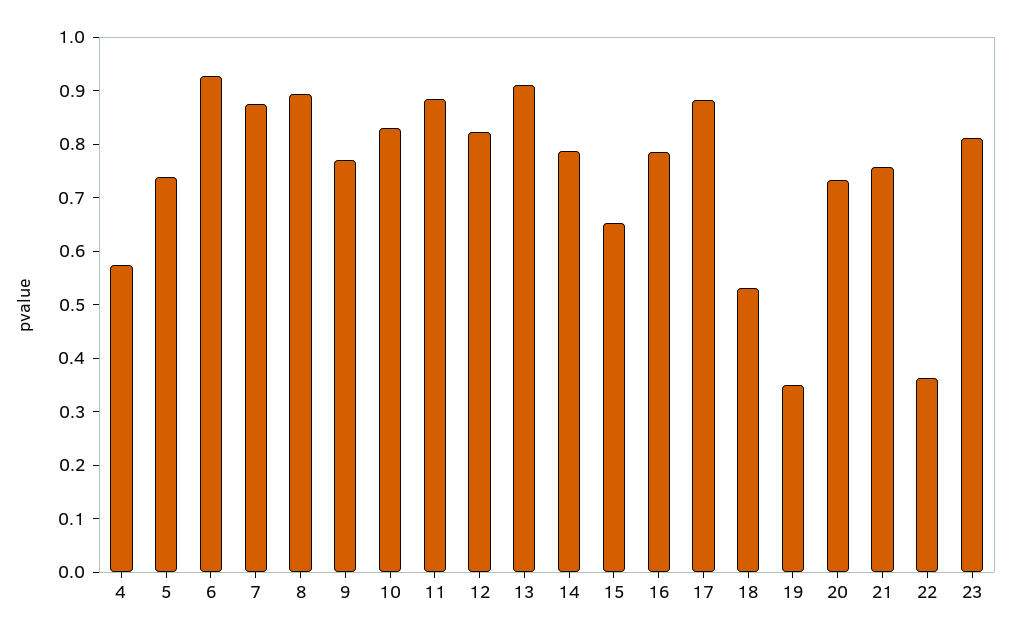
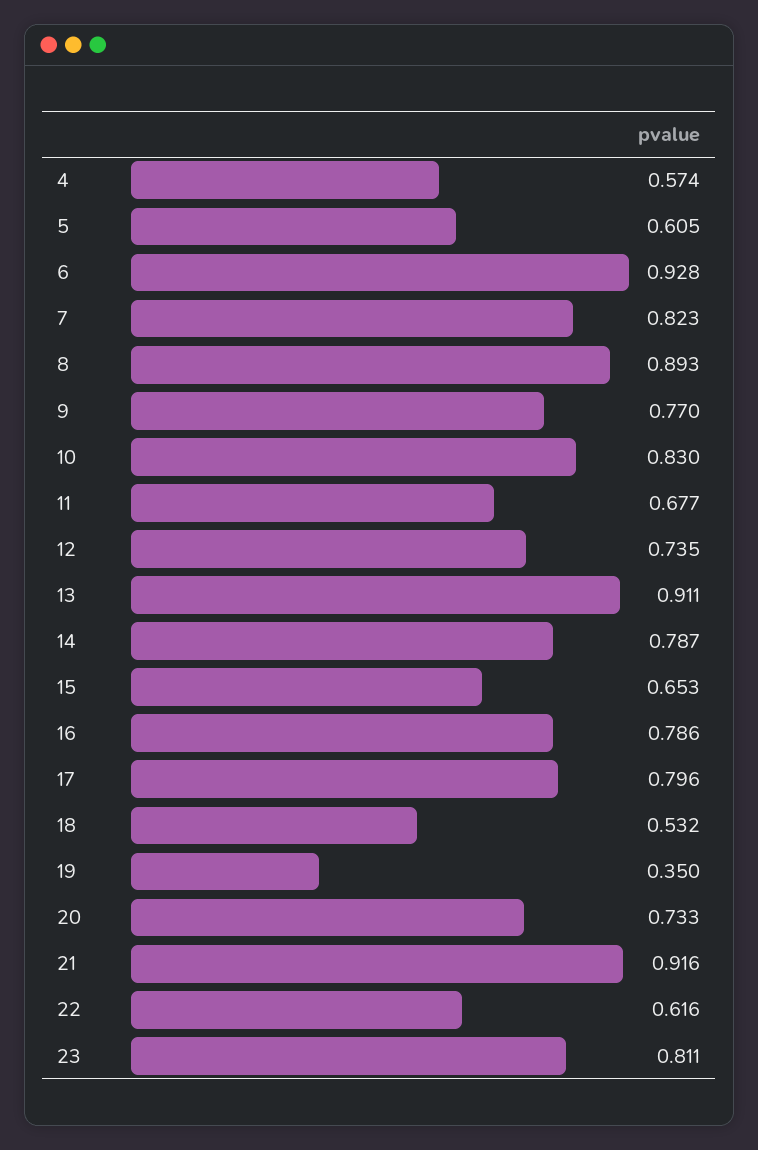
  {
    "4": 0.574,
-   "5": 0.74,
+   "5": 0.605,
    "6": 0.928,
-   "7": 0.88,
+   "7": 0.823,
    "8": 0.893,
    "9": 0.77,
    "10": 0.83,
-   "11": 0.88,
+   "11": 0.677,
-   "12": 0.82,
+   "12": 0.735,
    "13": 0.911,
    "14": 0.787,
    "15": 0.653,
    "16": 0.786,
-   "17": 0.88,
+   "17": 0.796,
    "18": 0.532,
    "19": 0.35,
    "20": 0.733,
-   "21": 0.76,
+   "21": 0.916,
-   "22": 0.36,
+   "22": 0.616,
    "23": 0.811
  }

